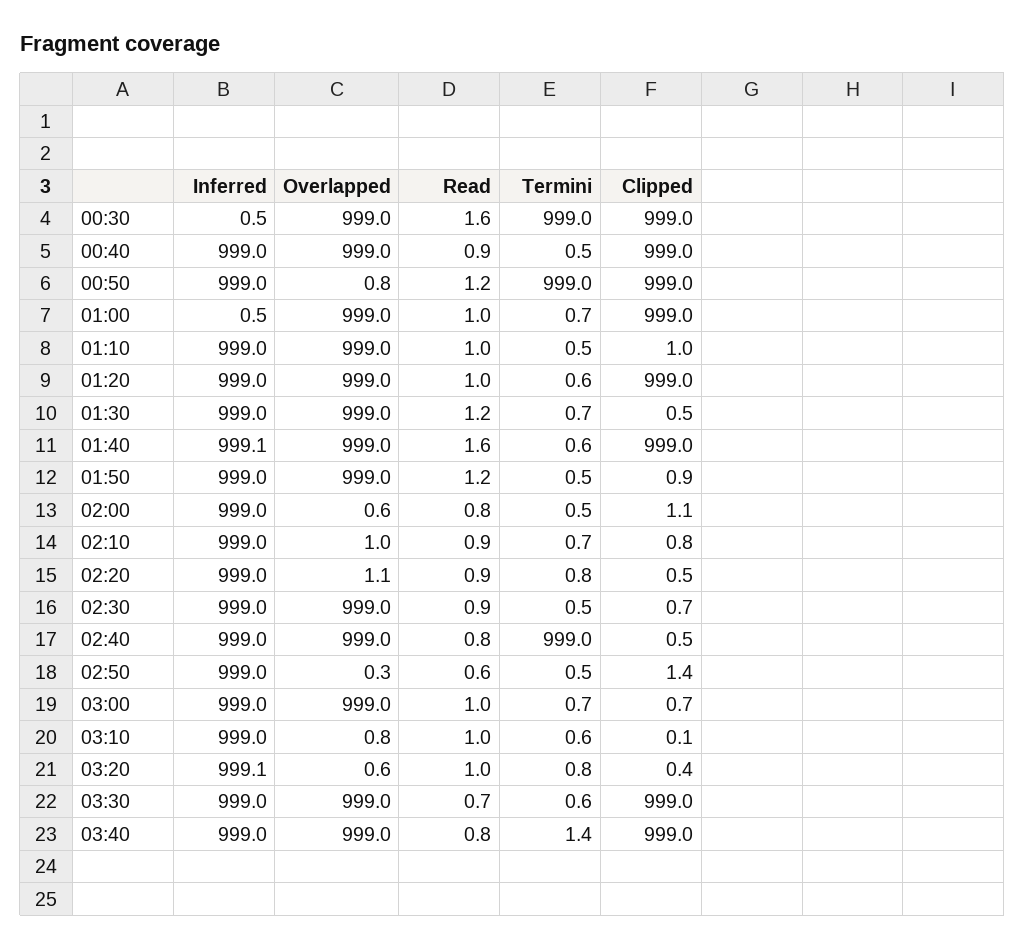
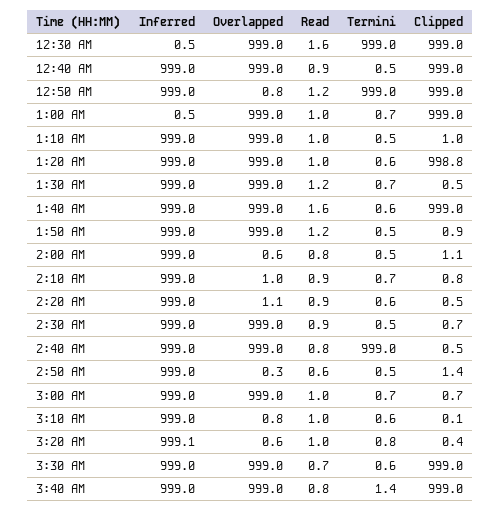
  {
    "Inferred": {
      "00:30": 0.5,
      "00:40": 999,
      "00:50": 999,
      "01:00": 0.5,
      "01:10": 999,
      "01:20": 999,
      "01:30": 999,
-     "01:40": 999.1,
+     "01:40": 999,
      "01:50": 999,
      "02:00": 999,
      "02:10": 999,
      "02:20": 999,
      "02:30": 999,
      "02:40": 999,
      "02:50": 999,
      "03:00": 999,
      "03:10": 999,
      "03:20": 999.1,
      "03:30": 999,
      "03:40": 999
    },
    "Overlapped": {
      "00:30": 999,
      "00:40": 999,
      "00:50": 0.8,
      "01:00": 999,
      "01:10": 999,
      "01:20": 999,
      "01:30": 999,
      "01:40": 999,
      "01:50": 999,
      "02:00": 0.6,
      "02:10": 1,
      "02:20": 1.1,
      "02:30": 999,
      "02:40": 999,
      "02:50": 0.3,
      "03:00": 999,
      "03:10": 0.8,
      "03:20": 0.6,
      "03:30": 999,
      "03:40": 999
    },
    "Read": {
      "00:30": 1.6,
      "00:40": 0.9,
      "00:50": 1.2,
      "01:00": 1,
      "01:10": 1,
      "01:20": 1,
      "01:30": 1.2,
      "01:40": 1.6,
      "01:50": 1.2,
      "02:00": 0.8,
      "02:10": 0.9,
      "02:20": 0.9,
      "02:30": 0.9,
      "02:40": 0.8,
      "02:50": 0.6,
      "03:00": 1,
      "03:10": 1,
      "03:20": 1,
      "03:30": 0.7,
      "03:40": 0.8
    },
    "Termini": {
      "00:30": 999,
      "00:40": 0.5,
      "00:50": 999,
      "01:00": 0.7,
      "01:10": 0.5,
      "01:20": 0.6,
      "01:30": 0.7,
      "01:40": 0.6,
      "01:50": 0.5,
      "02:00": 0.5,
      "02:10": 0.7,
-     "02:20": 0.8,
+     "02:20": 0.6,
      "02:30": 0.5,
      "02:40": 999,
      "02:50": 0.5,
      "03:00": 0.7,
      "03:10": 0.6,
      "03:20": 0.8,
      "03:30": 0.6,
      "03:40": 1.4
    },
    "Clipped": {
      "00:30": 999,
      "00:40": 999,
      "00:50": 999,
      "01:00": 999,
      "01:10": 1,
-     "01:20": 999,
+     "01:20": 998.8,
      "01:30": 0.5,
      "01:40": 999,
      "01:50": 0.9,
      "02:00": 1.1,
      "02:10": 0.8,
      "02:20": 0.5,
      "02:30": 0.7,
      "02:40": 0.5,
      "02:50": 1.4,
      "03:00": 0.7,
      "03:10": 0.1,
      "03:20": 0.4,
      "03:30": 999,
      "03:40": 999
    }
  }

